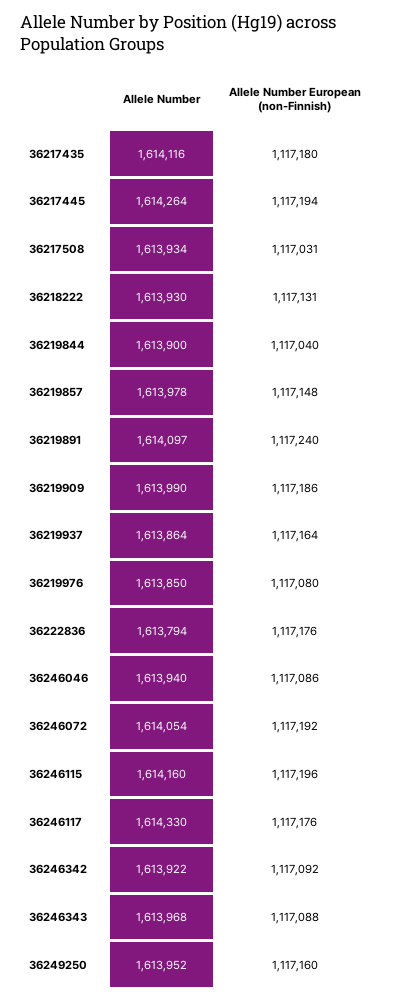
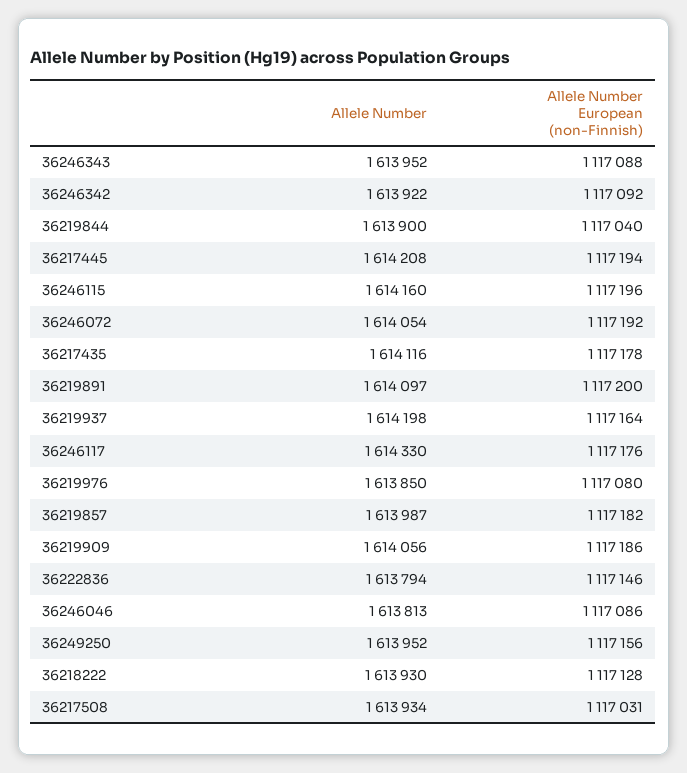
  {
    "Allele Number": {
      "36217435": 1614116,
-     "36217445": 1614264,
+     "36217445": 1614208,
      "36217508": 1613934,
      "36218222": 1613930,
      "36219844": 1613900,
-     "36219857": 1613978,
+     "36219857": 1613987,
      "36219891": 1614097,
-     "36219909": 1613990,
+     "36219909": 1614056,
-     "36219937": 1613864,
+     "36219937": 1614198,
      "36219976": 1613850,
      "36222836": 1613794,
-     "36246046": 1613940,
+     "36246046": 1613813,
      "36246072": 1614054,
      "36246115": 1614160,
      "36246117": 1614330,
      "36246342": 1613922,
-     "36246343": 1613968,
+     "36246343": 1613952,
      "36249250": 1613952
    },
    "Allele Number European (non-Finnish)": {
-     "36217435": 1117180,
+     "36217435": 1117178,
      "36217445": 1117194,
      "36217508": 1117031,
-     "36218222": 1117131,
+     "36218222": 1117128,
      "36219844": 1117040,
-     "36219857": 1117148,
+     "36219857": 1117182,
-     "36219891": 1117240,
+     "36219891": 1117200,
      "36219909": 1117186,
      "36219937": 1117164,
      "36219976": 1117080,
-     "36222836": 1117176,
+     "36222836": 1117146,
      "36246046": 1117086,
      "36246072": 1117192,
      "36246115": 1117196,
      "36246117": 1117176,
      "36246342": 1117092,
      "36246343": 1117088,
-     "36249250": 1117160
+     "36249250": 1117156
    }
  }

